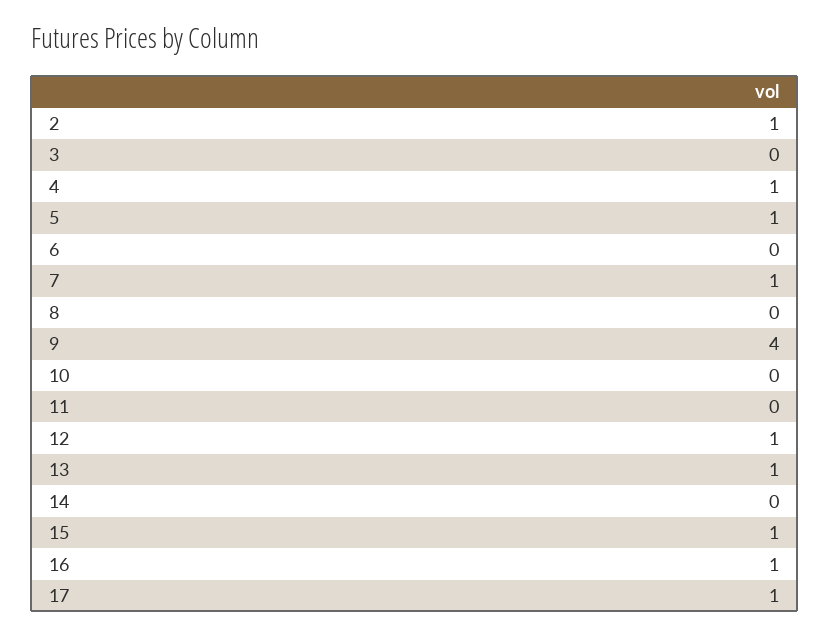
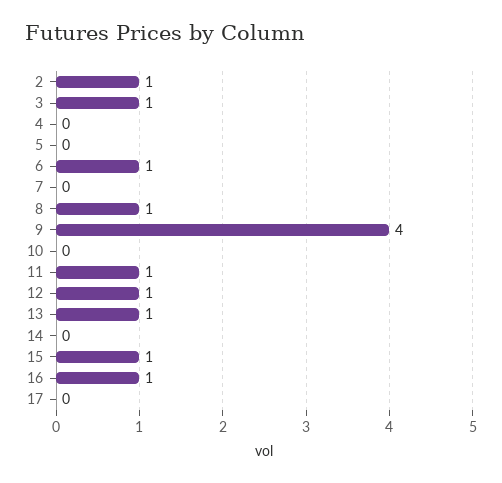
  {
    "2": 1,
-   "3": 0,
+   "3": 1,
-   "4": 1,
+   "4": 0,
-   "5": 1,
+   "5": 0,
-   "6": 0,
+   "6": 1,
-   "7": 1,
+   "7": 0,
-   "8": 0,
+   "8": 1,
    "9": 4,
    "10": 0,
-   "11": 0,
+   "11": 1,
    "12": 1,
    "13": 1,
    "14": 0,
    "15": 1,
    "16": 1,
-   "17": 1
+   "17": 0
  }

